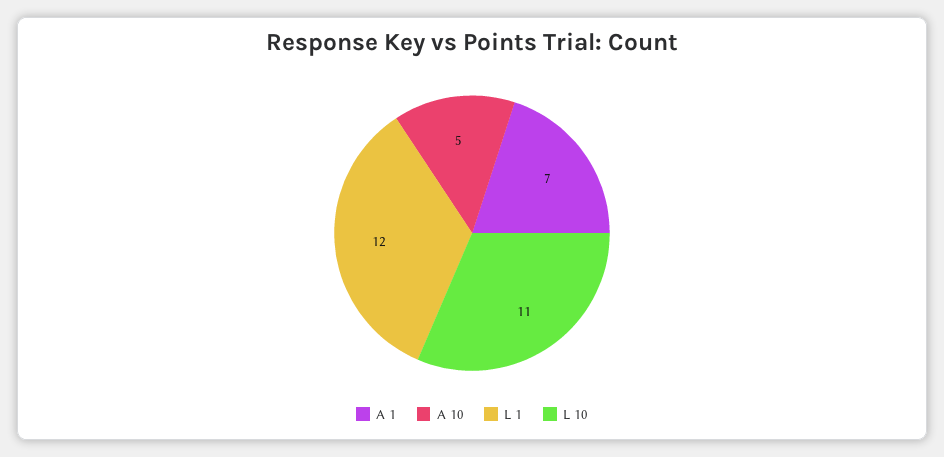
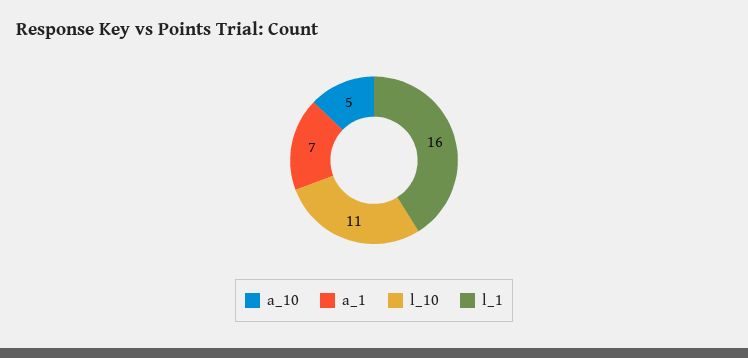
  {
    "A 1": 7,
    "A 10": 5,
-   "L 1": 12,
+   "L 1": 16,
    "L 10": 11
  }

